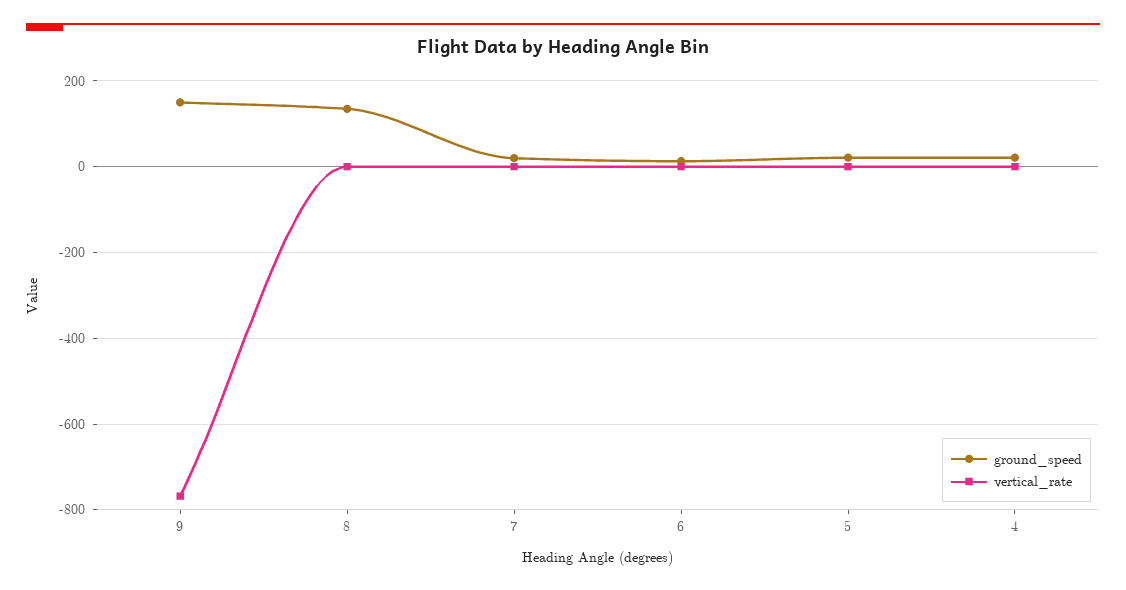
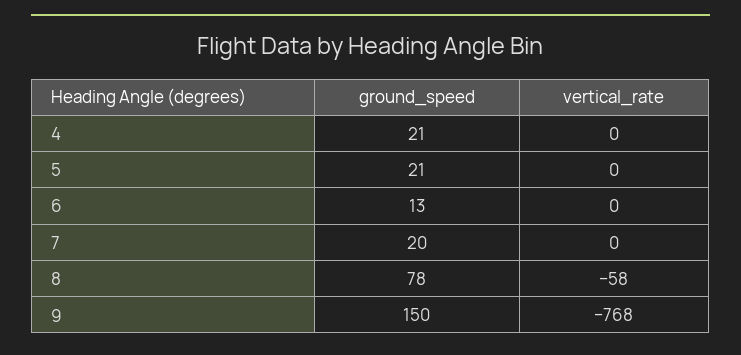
  {
    "ground_speed": {
      "9": 150,
-     "8": 140,
+     "8": 78,
      "7": 20,
      "6": 13,
      "5": 21,
      "4": 21
    },
    "vertical_rate": {
      "9": -768,
-     "8": 0,
+     "8": -58,
      "7": 0,
      "6": 0,
      "5": 0,
      "4": 0
    }
  }

